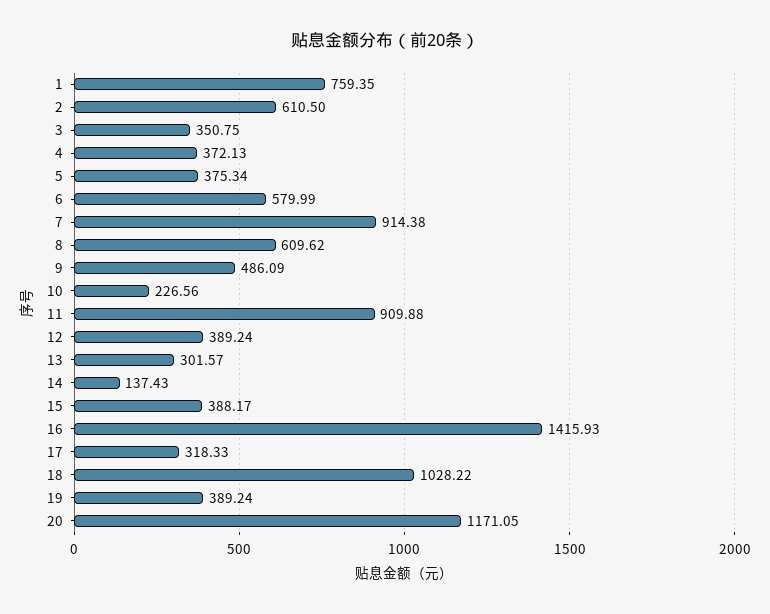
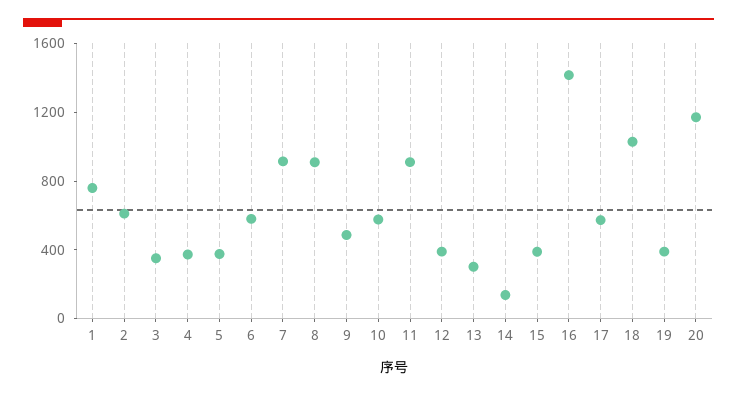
  {
    "1": 759.35,
    "2": 610.5,
    "3": 350.75,
    "4": 372.13,
    "5": 375.34,
    "6": 579.99,
    "7": 914.38,
-   "8": 609.62,
+   "8": 900,
    "9": 486.09,
-   "10": 226.56,
+   "10": 600,
    "11": 909.88,
    "12": 389.24,
    "13": 301.57,
    "14": 137.43,
    "15": 388.17,
    "16": 1415.93,
-   "17": 318.33,
+   "17": 600,
    "18": 1028.22,
    "19": 389.24,
    "20": 1171.05
  }

